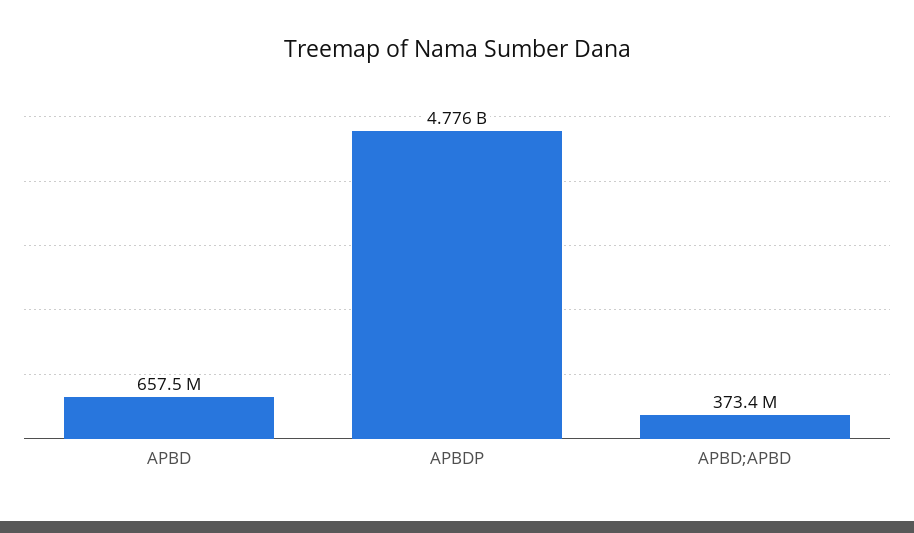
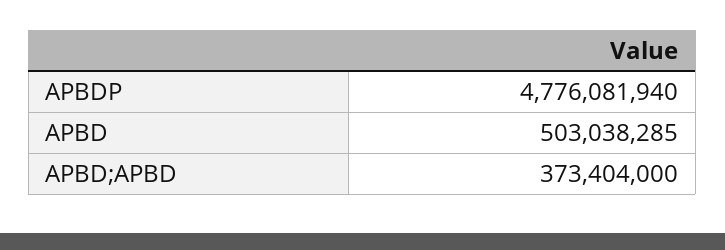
  {
-   "APBD": 657500000,
+   "APBD": 503038285,
    "APBDP": 4776081940,
    "APBD;APBD": 373404000
  }

